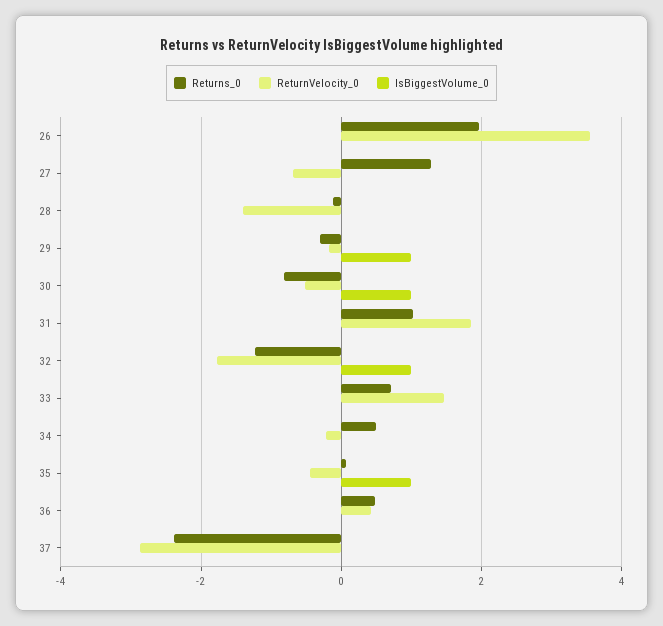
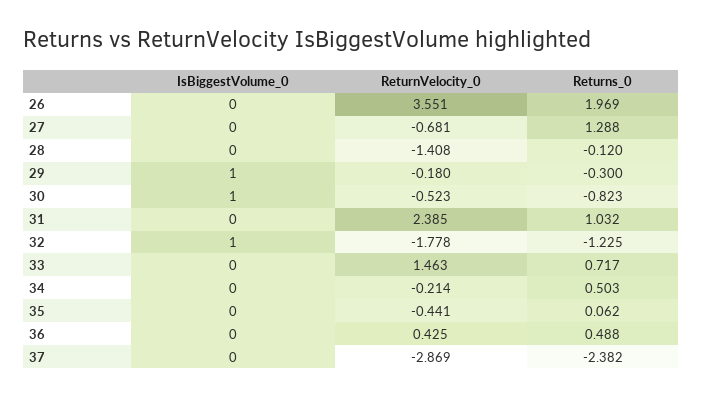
  {
    "Returns_0": {
      "26": 1.969,
      "27": 1.288,
      "28": -0.12,
      "29": -0.3,
      "30": -0.823,
      "31": 1.032,
      "32": -1.225,
      "33": 0.717,
      "34": 0.503,
      "35": 0.062,
      "36": 0.488,
      "37": -2.382
    },
    "ReturnVelocity_0": {
      "26": 3.551,
      "27": -0.681,
      "28": -1.408,
      "29": -0.18,
      "30": -0.523,
-     "31": 1.8,
+     "31": 2.385,
      "32": -1.778,
      "33": 1.463,
      "34": -0.214,
      "35": -0.441,
      "36": 0.425,
      "37": -2.869
    },
    "IsBiggestVolume_0": {
      "26": 0,
      "27": 0,
      "28": 0,
      "29": 1,
      "30": 1,
      "31": 0,
      "32": 1,
      "33": 0,
      "34": 0,
-     "35": 1,
+     "35": 0,
      "36": 0,
      "37": 0
    }
  }

